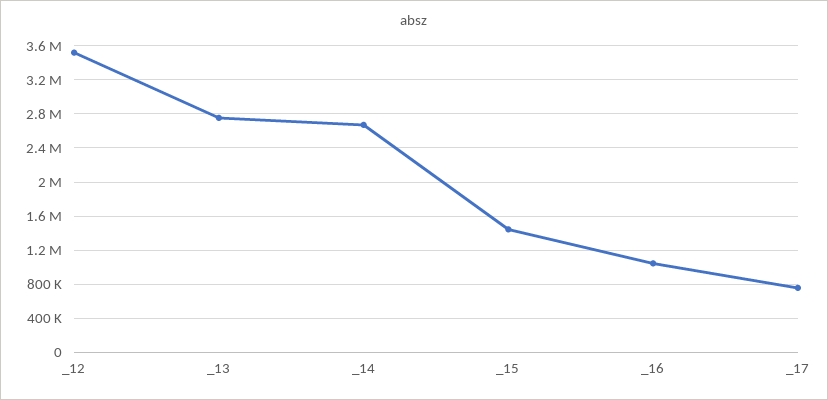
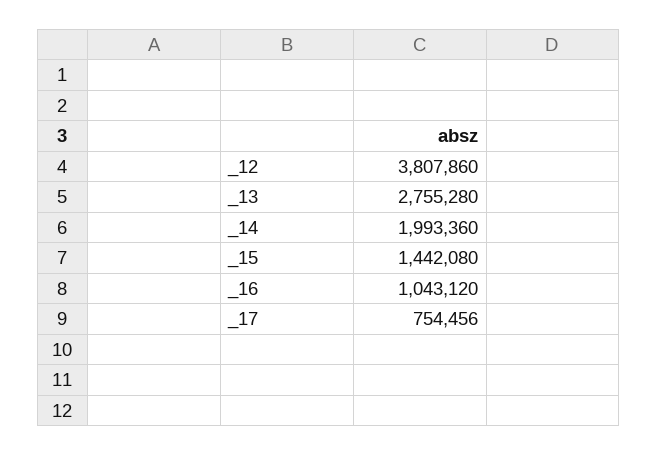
  {
-   "_12": 3500000,
+   "_12": 3807860,
    "_13": 2755280,
-   "_14": 2700000,
+   "_14": 1993360,
    "_15": 1442080,
    "_16": 1043120,
    "_17": 754456
  }

